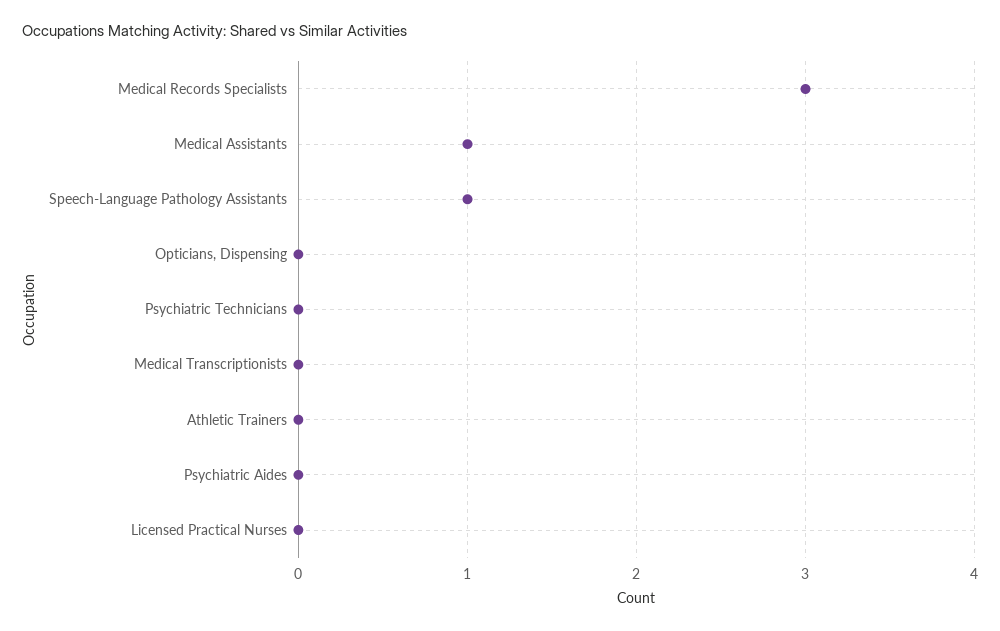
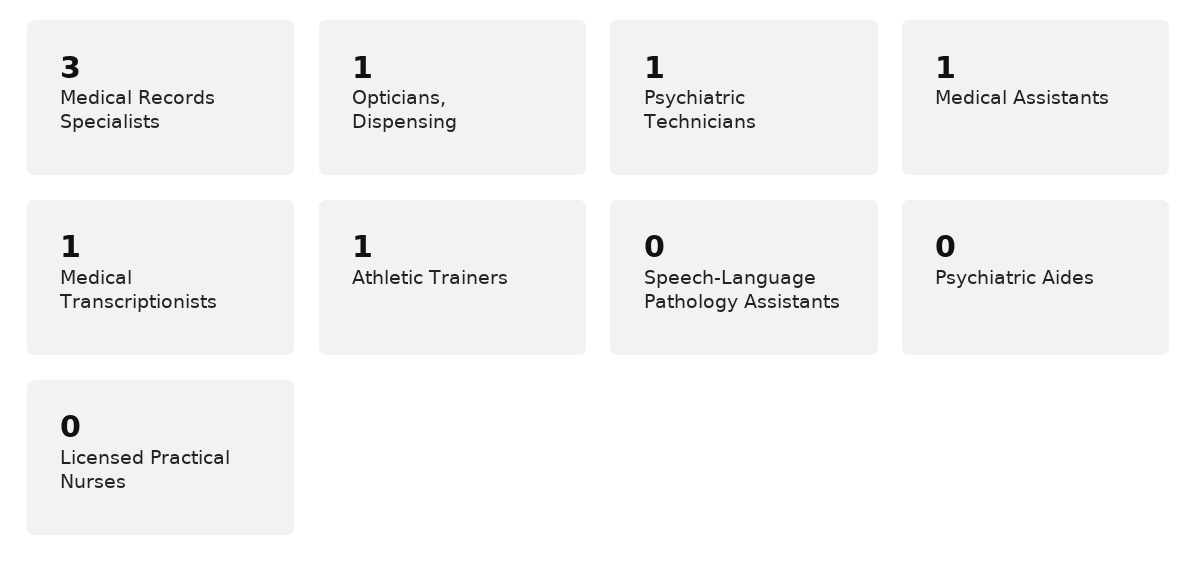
  {
    "Medical Records Specialists": 3,
    "Medical Assistants": 1,
-   "Speech-Language Pathology Assistants": 1,
+   "Speech-Language Pathology Assistants": 0,
-   "Opticians, Dispensing": 0,
+   "Opticians, Dispensing": 1,
-   "Psychiatric Technicians": 0,
+   "Psychiatric Technicians": 1,
-   "Medical Transcriptionists": 0,
+   "Medical Transcriptionists": 1,
-   "Athletic Trainers": 0,
+   "Athletic Trainers": 1,
    "Psychiatric Aides": 0,
    "Licensed Practical Nurses": 0
  }

